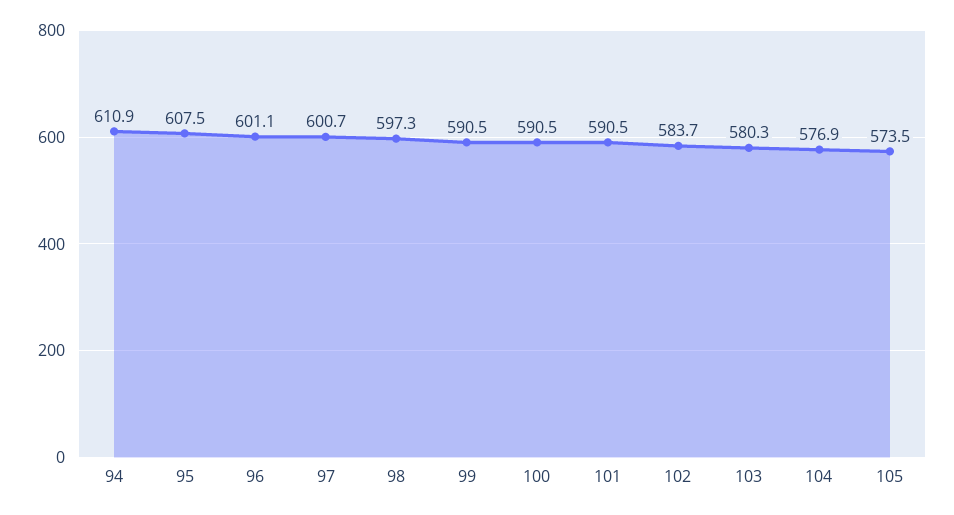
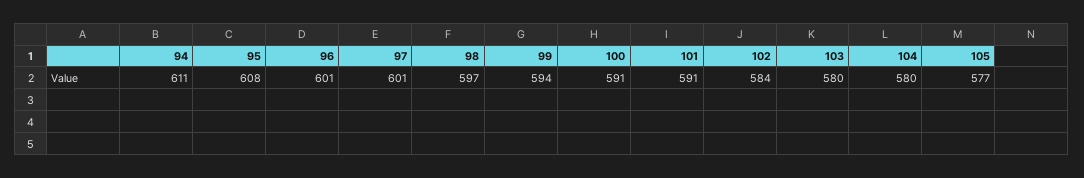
  {
    "94": 610.9,
    "95": 607.5,
    "96": 601.1,
    "97": 600.7,
    "98": 597.3,
-   "99": 590.5,
+   "99": 594,
    "100": 590.5,
    "101": 590.5,
    "102": 583.7,
    "103": 580.3,
-   "104": 576.9,
+   "104": 580,
-   "105": 573.5
+   "105": 577
  }

